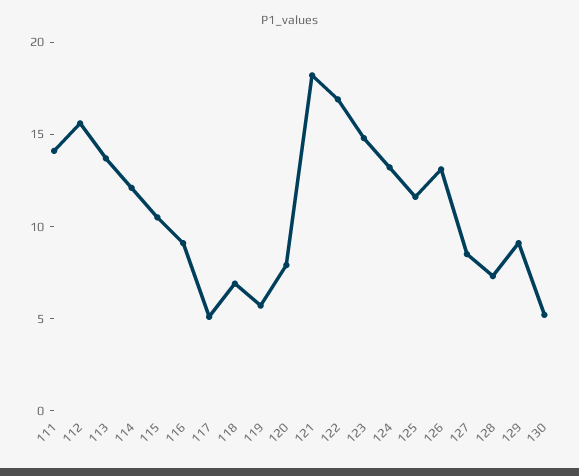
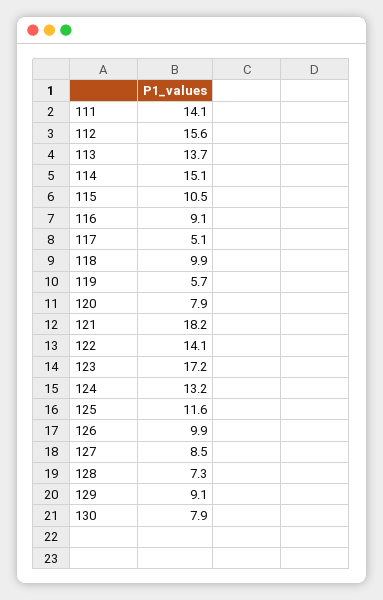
  {
    "111": 14.1,
    "112": 15.6,
    "113": 13.7,
-   "114": 12,
+   "114": 15.1,
    "115": 10.5,
    "116": 9.1,
    "117": 5.1,
-   "118": 7,
+   "118": 9.9,
    "119": 5.7,
    "120": 7.9,
    "121": 18.2,
-   "122": 17,
+   "122": 14.1,
-   "123": 15,
+   "123": 17.2,
    "124": 13.2,
    "125": 11.6,
-   "126": 13,
+   "126": 9.9,
    "127": 8.5,
    "128": 7.3,
    "129": 9.1,
-   "130": 5
+   "130": 7.9
  }

